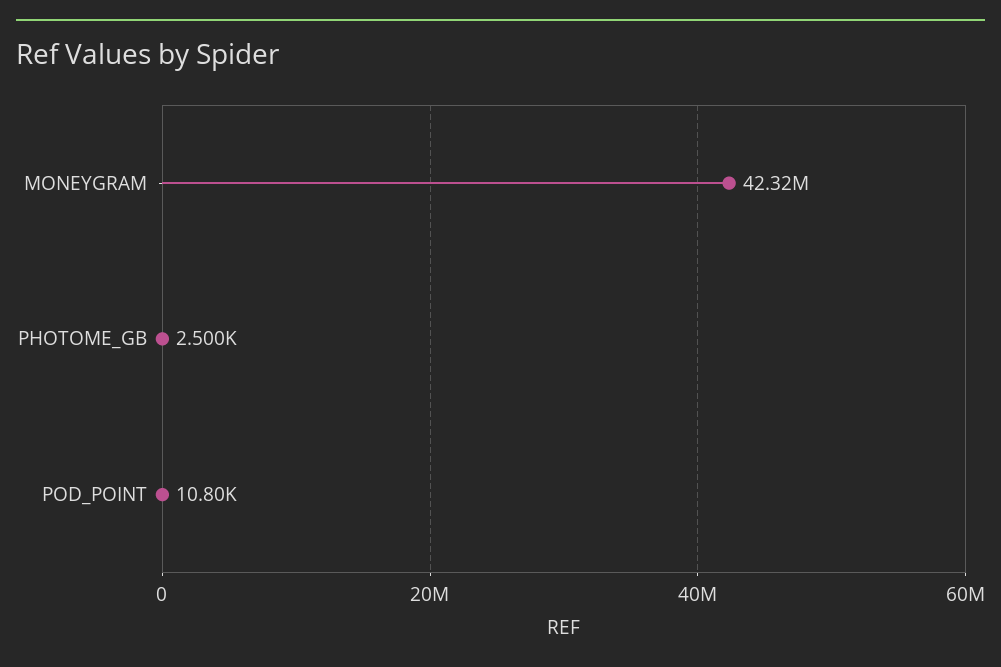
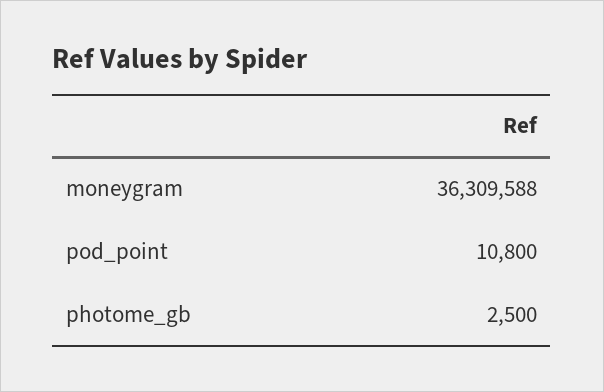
  {
-   "MONEYGRAM": 42320000,
+   "MONEYGRAM": 36309588,
    "PHOTOME_GB": 2500,
    "POD_POINT": 10800
  }

